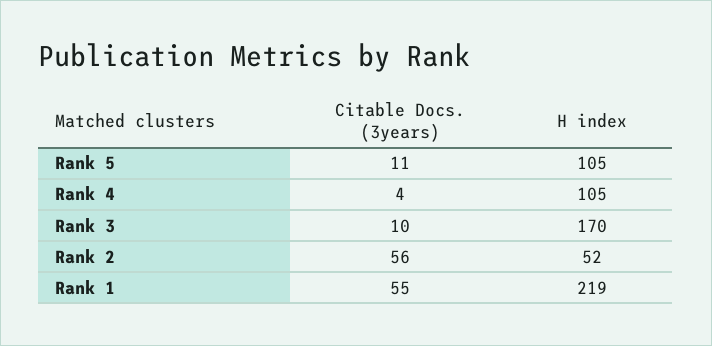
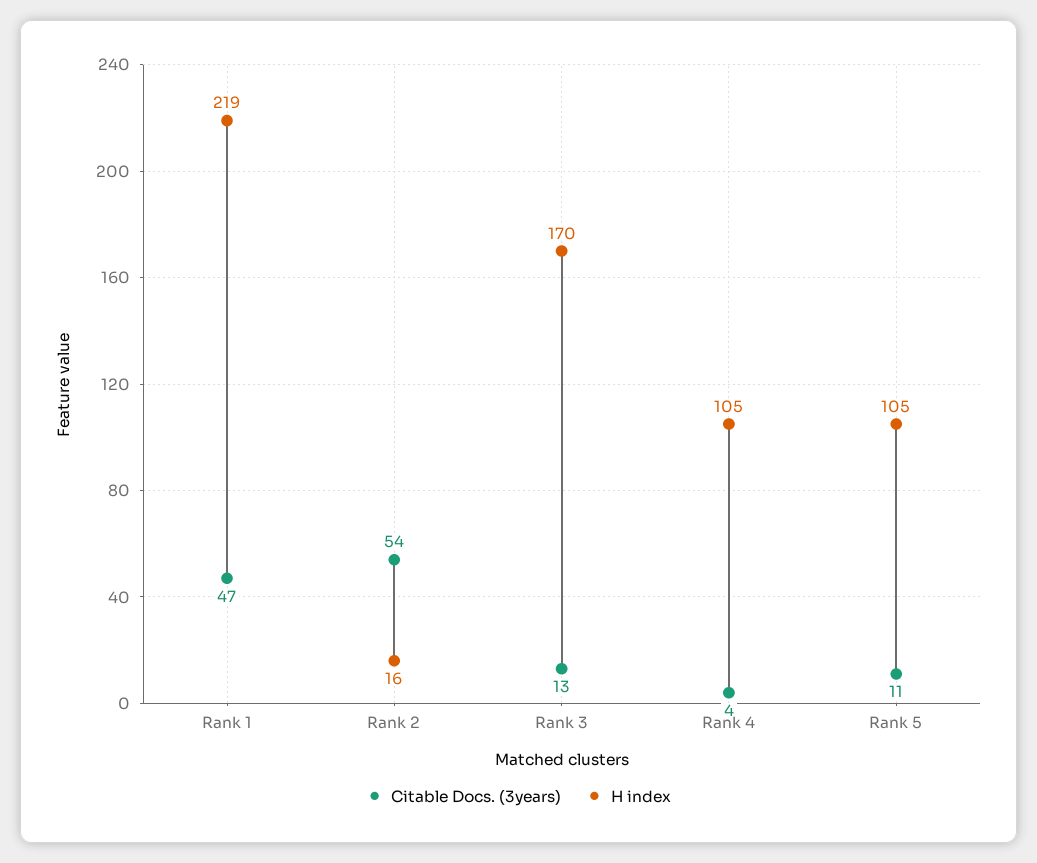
  {
    "Citable Docs. (3years)": {
      "Rank 5": 11,
      "Rank 4": 4,
-     "Rank 3": 10,
+     "Rank 3": 13,
-     "Rank 2": 56,
+     "Rank 2": 54,
-     "Rank 1": 55
+     "Rank 1": 47
    },
    "H index": {
      "Rank 5": 105,
      "Rank 4": 105,
      "Rank 3": 170,
-     "Rank 2": 52,
+     "Rank 2": 16,
      "Rank 1": 219
    }
  }

